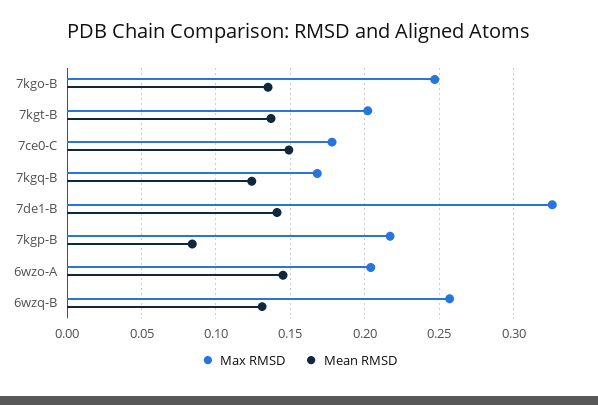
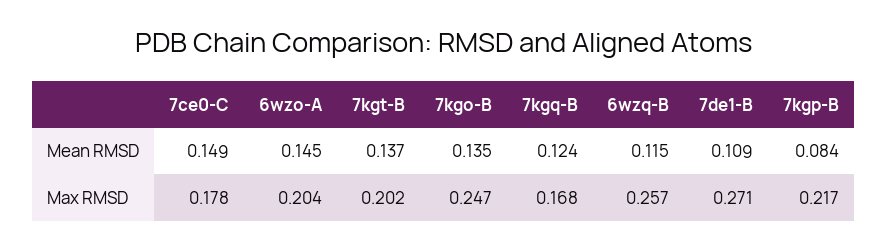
  {
    "Max RMSD": {
      "7kgo-B": 0.247,
      "7kgt-B": 0.202,
      "7ce0-C": 0.178,
      "7kgq-B": 0.168,
-     "7de1-B": 0.325,
+     "7de1-B": 0.271,
      "7kgp-B": 0.217,
      "6wzo-A": 0.204,
      "6wzq-B": 0.257
    },
    "Mean RMSD": {
      "7kgo-B": 0.135,
      "7kgt-B": 0.137,
      "7ce0-C": 0.149,
      "7kgq-B": 0.124,
-     "7de1-B": 0.14,
+     "7de1-B": 0.109,
      "7kgp-B": 0.084,
      "6wzo-A": 0.145,
-     "6wzq-B": 0.13
+     "6wzq-B": 0.115
    }
  }

